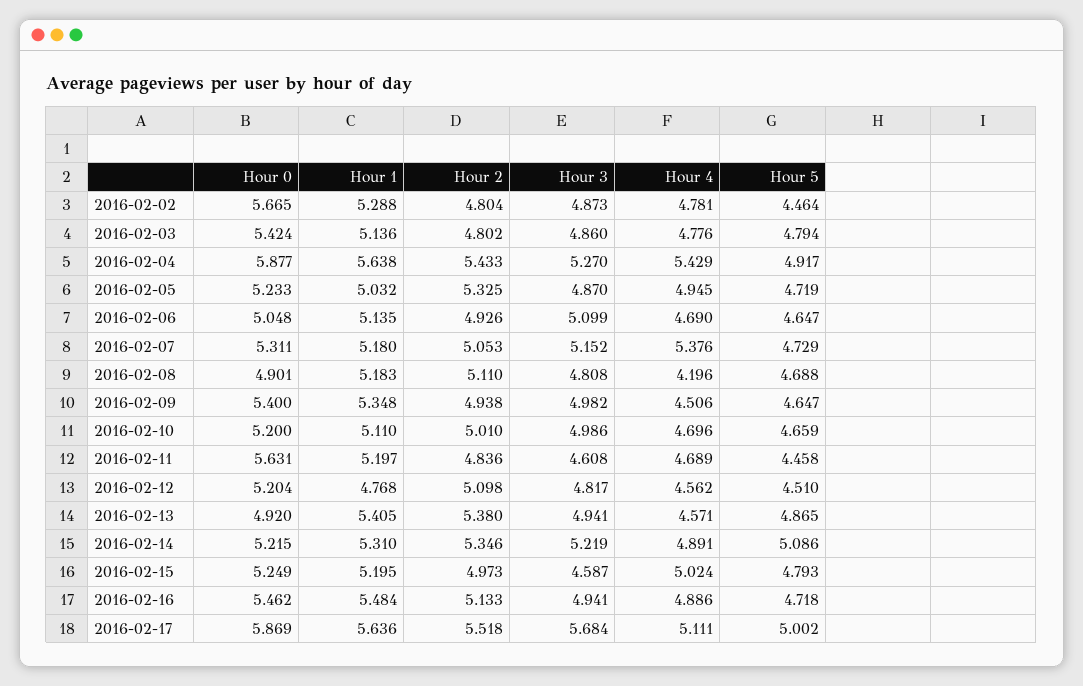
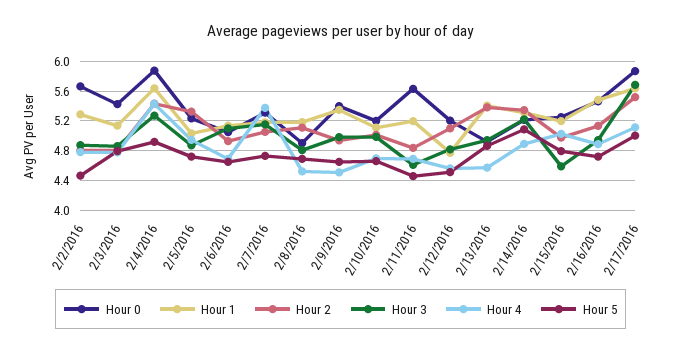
  {
    "Hour 0": {
      "2016-02-02": 5.665,
      "2016-02-03": 5.424,
      "2016-02-04": 5.877,
      "2016-02-05": 5.233,
      "2016-02-06": 5.048,
      "2016-02-07": 5.311,
      "2016-02-08": 4.901,
      "2016-02-09": 5.4,
      "2016-02-10": 5.2,
      "2016-02-11": 5.631,
      "2016-02-12": 5.204,
      "2016-02-13": 4.92,
      "2016-02-14": 5.215,
      "2016-02-15": 5.249,
      "2016-02-16": 5.462,
      "2016-02-17": 5.869
    },
    "Hour 1": {
      "2016-02-02": 5.288,
      "2016-02-03": 5.136,
      "2016-02-04": 5.638,
      "2016-02-05": 5.032,
      "2016-02-06": 5.135,
      "2016-02-07": 5.18,
      "2016-02-08": 5.183,
      "2016-02-09": 5.348,
      "2016-02-10": 5.11,
      "2016-02-11": 5.197,
      "2016-02-12": 4.768,
      "2016-02-13": 5.405,
      "2016-02-14": 5.31,
      "2016-02-15": 5.195,
      "2016-02-16": 5.484,
      "2016-02-17": 5.636
    },
    "Hour 2": {
      "2016-02-02": 4.804,
      "2016-02-03": 4.802,
      "2016-02-04": 5.433,
      "2016-02-05": 5.325,
      "2016-02-06": 4.926,
      "2016-02-07": 5.053,
      "2016-02-08": 5.11,
      "2016-02-09": 4.938,
      "2016-02-10": 5.01,
      "2016-02-11": 4.836,
      "2016-02-12": 5.098,
      "2016-02-13": 5.38,
      "2016-02-14": 5.346,
      "2016-02-15": 4.973,
      "2016-02-16": 5.133,
      "2016-02-17": 5.518
    },
    "Hour 3": {
      "2016-02-02": 4.873,
      "2016-02-03": 4.86,
      "2016-02-04": 5.27,
      "2016-02-05": 4.87,
      "2016-02-06": 5.099,
      "2016-02-07": 5.152,
      "2016-02-08": 4.808,
      "2016-02-09": 4.982,
      "2016-02-10": 4.986,
      "2016-02-11": 4.608,
      "2016-02-12": 4.817,
      "2016-02-13": 4.941,
      "2016-02-14": 5.219,
      "2016-02-15": 4.587,
      "2016-02-16": 4.941,
      "2016-02-17": 5.684
    },
    "Hour 4": {
      "2016-02-02": 4.781,
      "2016-02-03": 4.776,
      "2016-02-04": 5.429,
      "2016-02-05": 4.945,
      "2016-02-06": 4.69,
      "2016-02-07": 5.376,
-     "2016-02-08": 4.196,
+     "2016-02-08": 4.5,
      "2016-02-09": 4.506,
      "2016-02-10": 4.696,
      "2016-02-11": 4.689,
      "2016-02-12": 4.562,
      "2016-02-13": 4.571,
      "2016-02-14": 4.891,
      "2016-02-15": 5.024,
      "2016-02-16": 4.886,
      "2016-02-17": 5.111
    },
    "Hour 5": {
      "2016-02-02": 4.464,
      "2016-02-03": 4.794,
      "2016-02-04": 4.917,
      "2016-02-05": 4.719,
      "2016-02-06": 4.647,
      "2016-02-07": 4.729,
      "2016-02-08": 4.688,
      "2016-02-09": 4.647,
      "2016-02-10": 4.659,
      "2016-02-11": 4.458,
      "2016-02-12": 4.51,
      "2016-02-13": 4.865,
      "2016-02-14": 5.086,
      "2016-02-15": 4.793,
      "2016-02-16": 4.718,
      "2016-02-17": 5.002
    }
  }

